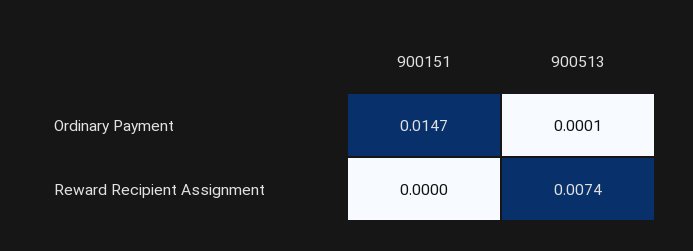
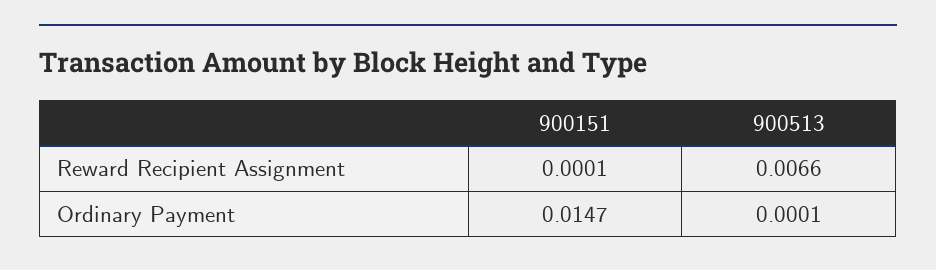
  {
    "900151": {
      "Ordinary Payment": 0.0147,
-     "Reward Recipient Assignment": 0
+     "Reward Recipient Assignment": 0.0001
    },
    "900513": {
      "Ordinary Payment": 0.0001,
-     "Reward Recipient Assignment": 0.0074
+     "Reward Recipient Assignment": 0.0066
    }
  }

